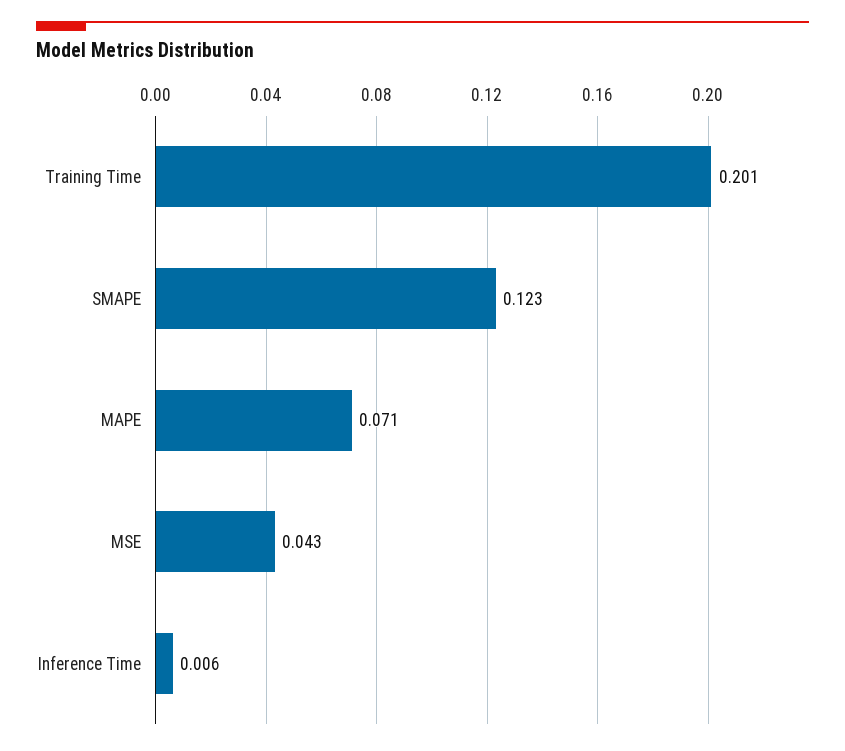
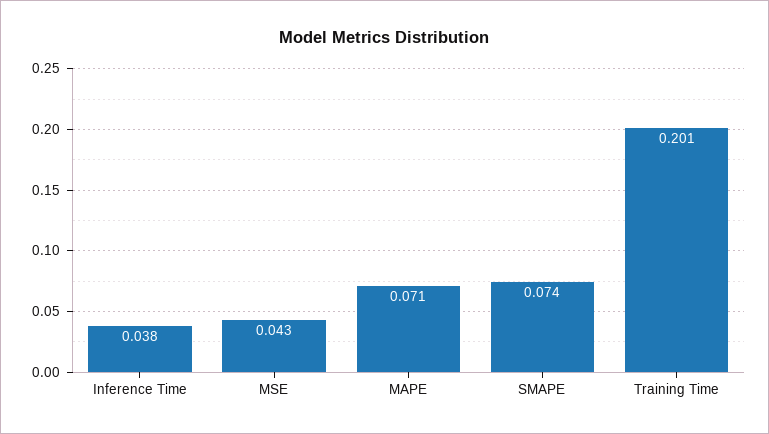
  {
    "Training Time": 0.201,
-   "SMAPE": 0.123,
+   "SMAPE": 0.074,
    "MAPE": 0.071,
    "MSE": 0.043,
-   "Inference Time": 0.006
+   "Inference Time": 0.038
  }

